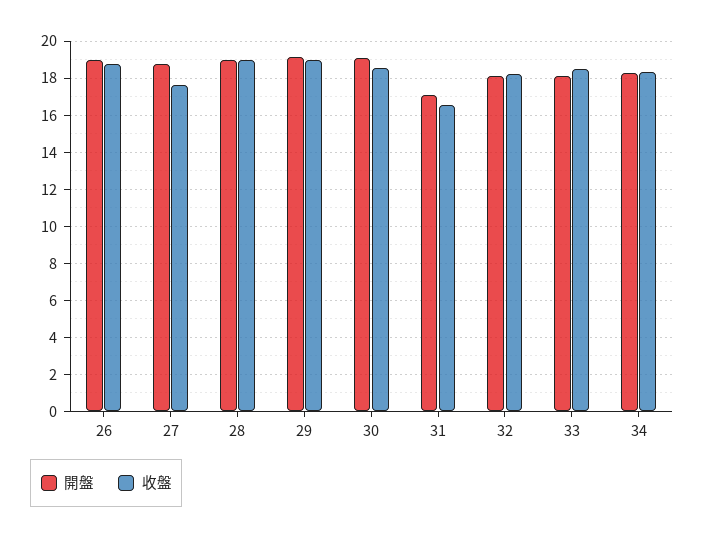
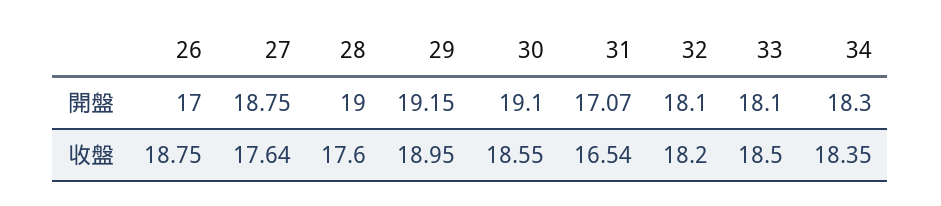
  {
    "開盤": {
-     "26": 19,
+     "26": 17,
      "27": 18.75,
      "28": 19,
      "29": 19.15,
      "30": 19.1,
      "31": 17.07,
      "32": 18.1,
      "33": 18.1,
      "34": 18.3
    },
    "收盤": {
      "26": 18.75,
      "27": 17.64,
-     "28": 19,
+     "28": 17.6,
      "29": 18.95,
      "30": 18.55,
      "31": 16.54,
      "32": 18.2,
      "33": 18.5,
      "34": 18.35
    }
  }

